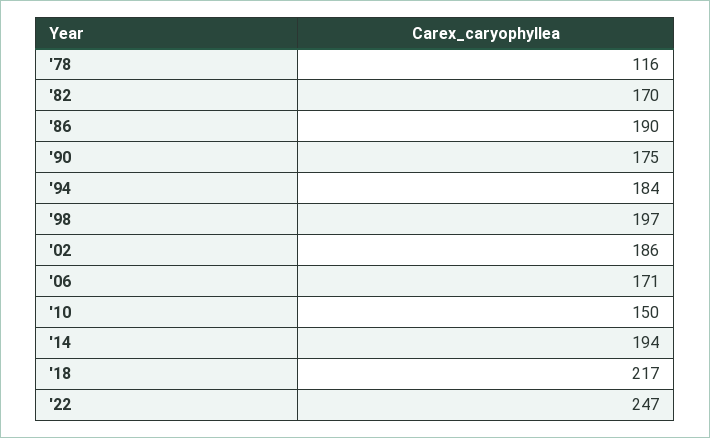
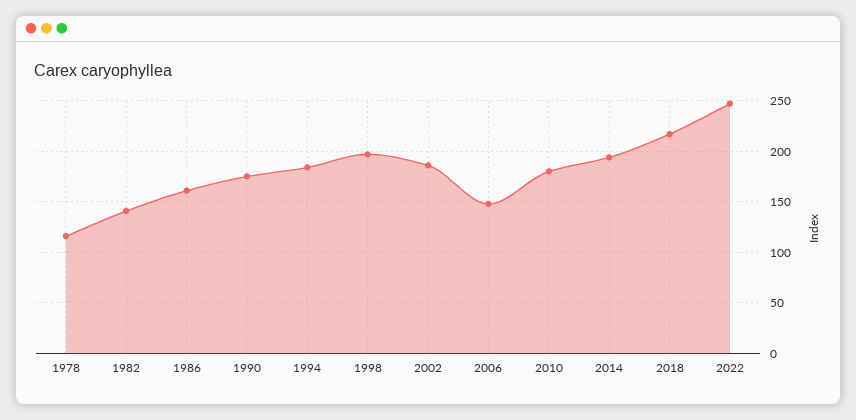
  {
    "'78": 116,
-   "'82": 170,
+   "'82": 140,
-   "'86": 190,
+   "'86": 160,
    "'90": 175,
    "'94": 184,
    "'98": 197,
    "'02": 186,
-   "'06": 171,
+   "'06": 150,
-   "'10": 150,
+   "'10": 180,
    "'14": 194,
    "'18": 217,
    "'22": 247
  }

